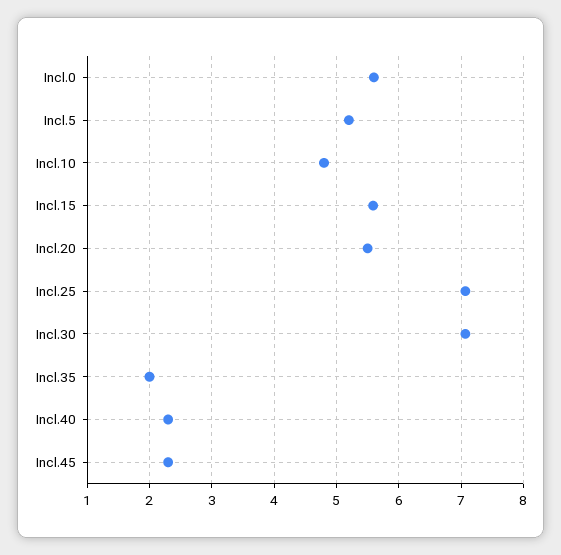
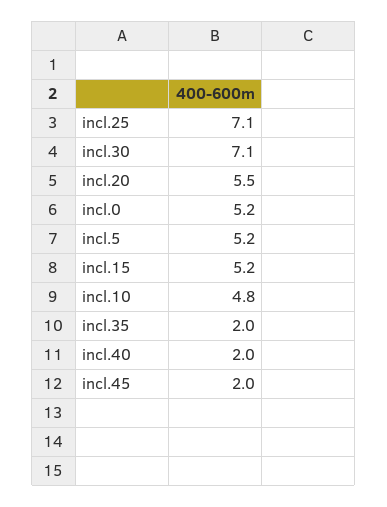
  {
-   "Incl.0": 5.6,
+   "Incl.0": 5.2,
    "Incl.5": 5.2,
    "Incl.10": 4.8,
-   "Incl.15": 5.6,
+   "Incl.15": 5.2,
    "Incl.20": 5.5,
    "Incl.25": 7.1,
    "Incl.30": 7.1,
    "Incl.35": 2,
-   "Incl.40": 2.3,
+   "Incl.40": 2,
-   "Incl.45": 2.3
+   "Incl.45": 2
  }

